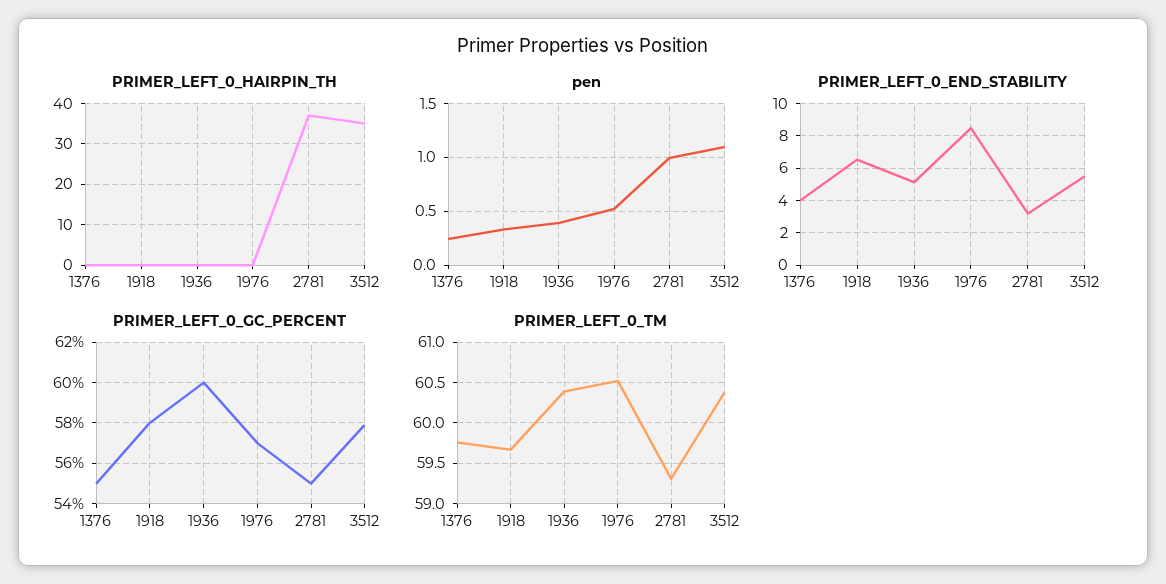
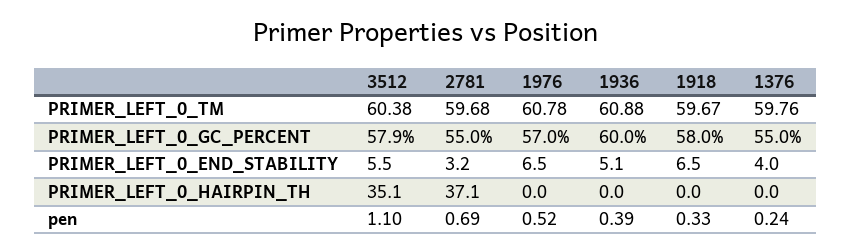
  {
    "PRIMER_LEFT_0_HAIRPIN_TH": {
      "1376": 0,
      "1918": 0,
      "1936": 0,
      "1976": 0,
      "2781": 37.1,
      "3512": 35.1
    },
    "pen": {
      "1376": 0.24,
      "1918": 0.33,
      "1936": 0.39,
      "1976": 0.52,
-     "2781": 1,
+     "2781": 0.69,
      "3512": 1.1
    },
    "PRIMER_LEFT_0_END_STABILITY": {
      "1376": 4,
      "1918": 6.5,
      "1936": 5.1,
-     "1976": 8.5,
+     "1976": 6.5,
      "2781": 3.2,
      "3512": 5.5
    },
    "PRIMER_LEFT_0_GC_PERCENT": {
      "1376": 55,
      "1918": 58,
      "1936": 60,
      "1976": 57,
      "2781": 55,
      "3512": 57.9
    },
    "PRIMER_LEFT_0_TM": {
      "1376": 59.76,
      "1918": 59.67,
-     "1936": 60.4,
+     "1936": 60.88,
-     "1976": 60.5,
+     "1976": 60.78,
-     "2781": 59.3,
+     "2781": 59.68,
      "3512": 60.38
    }
  }

